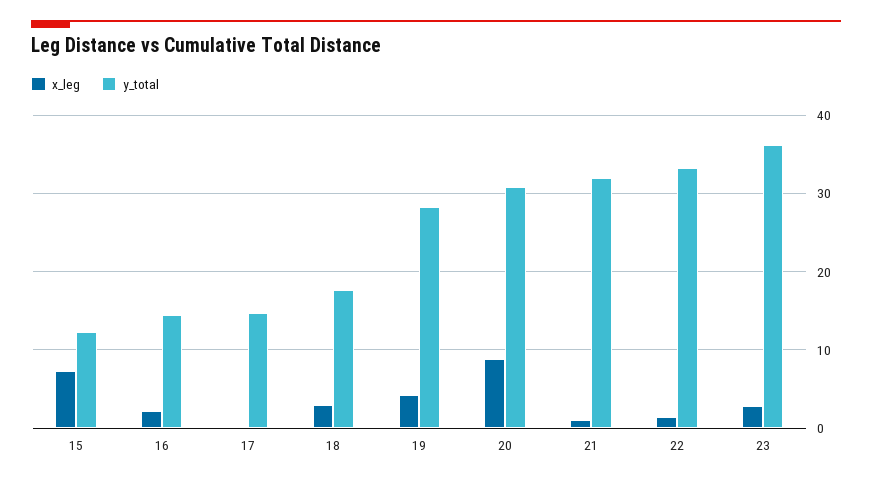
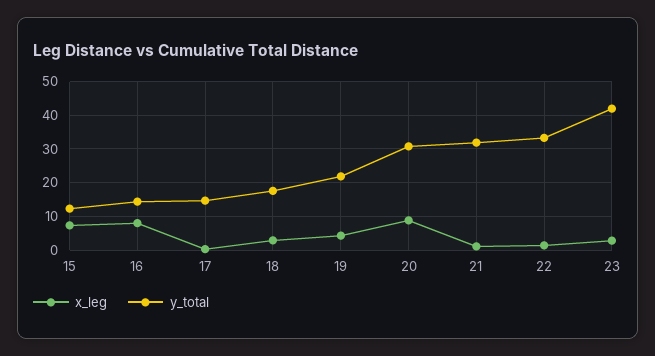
  {
    "x_leg": {
      "15": 7,
-     "16": 2,
+     "16": 8,
      "17": 0,
      "18": 3,
      "19": 4,
      "20": 9,
      "21": 1,
      "22": 1,
      "23": 3
    },
    "y_total": {
      "15": 12,
      "16": 14,
      "17": 15,
      "18": 18,
-     "19": 28,
+     "19": 22,
      "20": 31,
      "21": 32,
      "22": 33,
-     "23": 36
+     "23": 42
    }
  }

